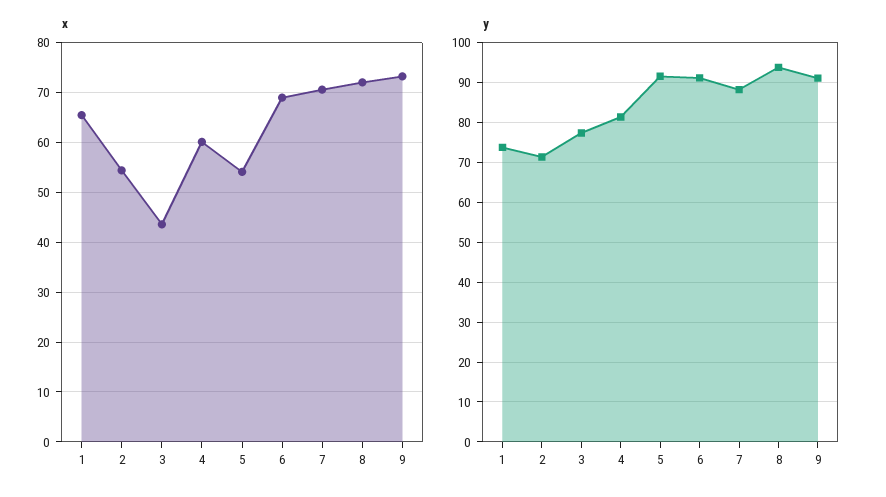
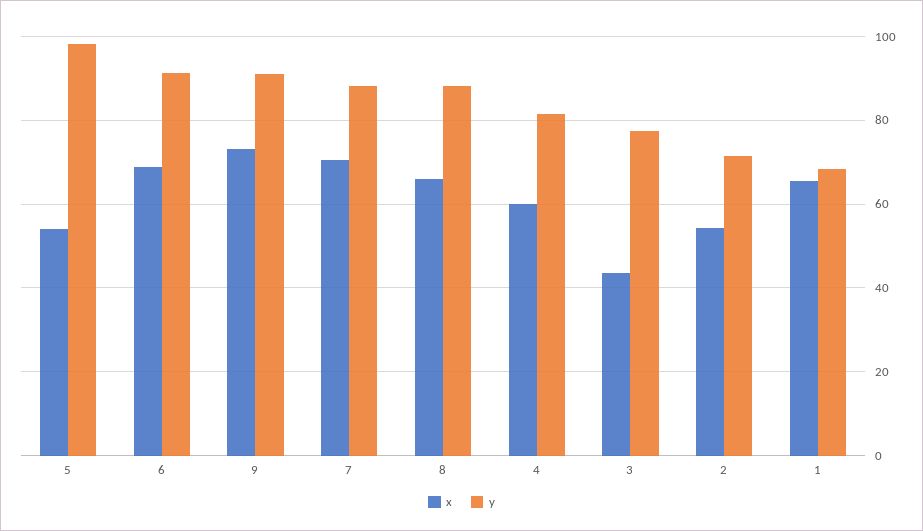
  {
    "x": {
      "1": 66,
      "2": 54,
      "3": 44,
      "4": 60,
      "5": 54,
      "6": 68,
      "7": 70,
-     "8": 72,
+     "8": 66,
      "9": 74
    },
    "y": {
-     "1": 74,
+     "1": 68,
      "2": 72,
      "3": 78,
      "4": 82,
-     "5": 92,
+     "5": 98,
      "6": 92,
      "7": 88,
-     "8": 94,
+     "8": 88,
      "9": 92
    }
  }

